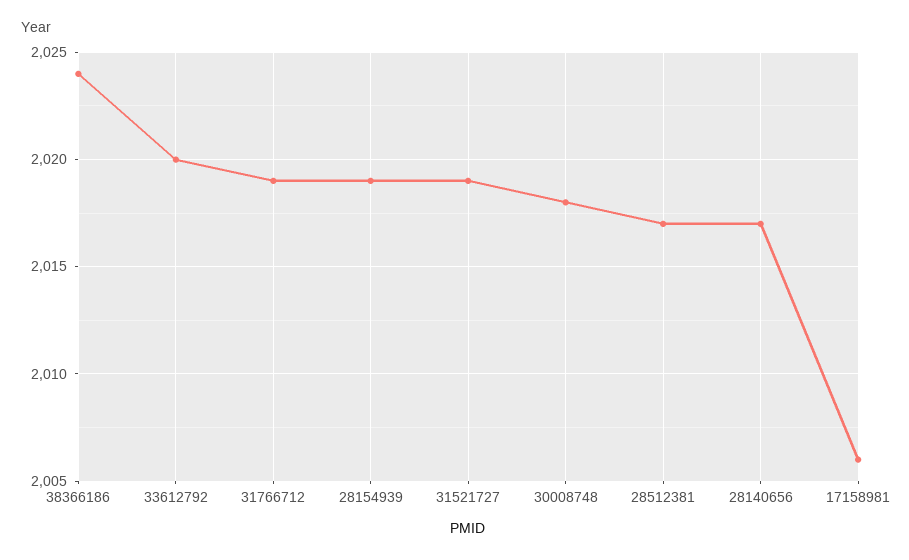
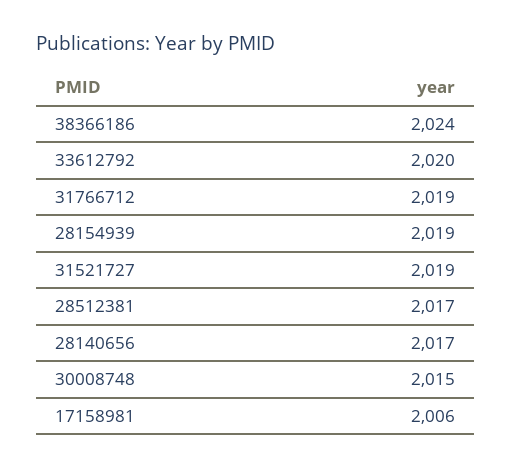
  {
    "38366186": 2024,
    "33612792": 2020,
    "31766712": 2019,
    "28154939": 2019,
    "31521727": 2019,
-   "30008748": 2018,
+   "30008748": 2015,
    "28512381": 2017,
    "28140656": 2017,
    "17158981": 2006
  }

